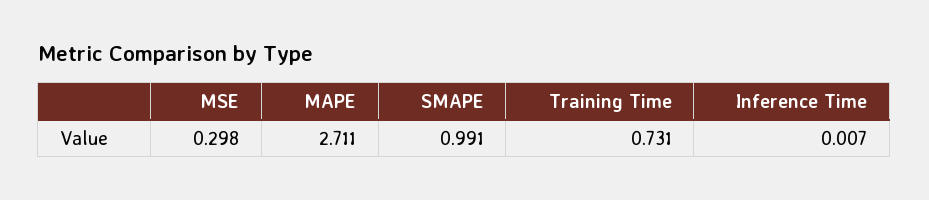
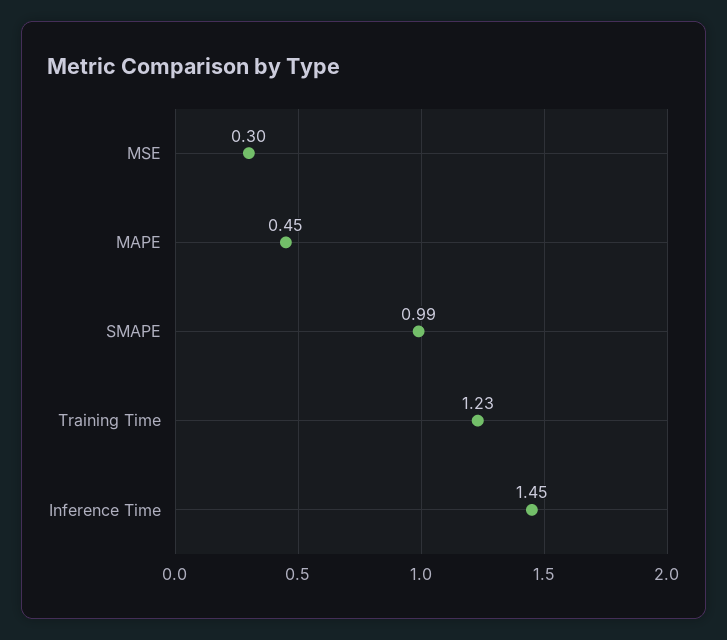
  {
    "MSE": 0.298,
-   "MAPE": 2.711,
+   "MAPE": 0.45,
    "SMAPE": 0.991,
-   "Training Time": 0.731,
+   "Training Time": 1.23,
-   "Inference Time": 0.007
+   "Inference Time": 1.45
  }

